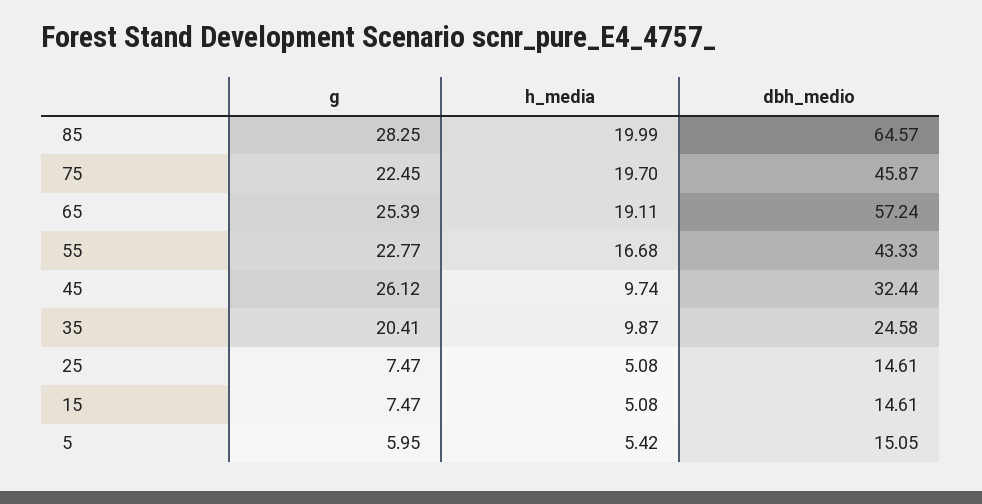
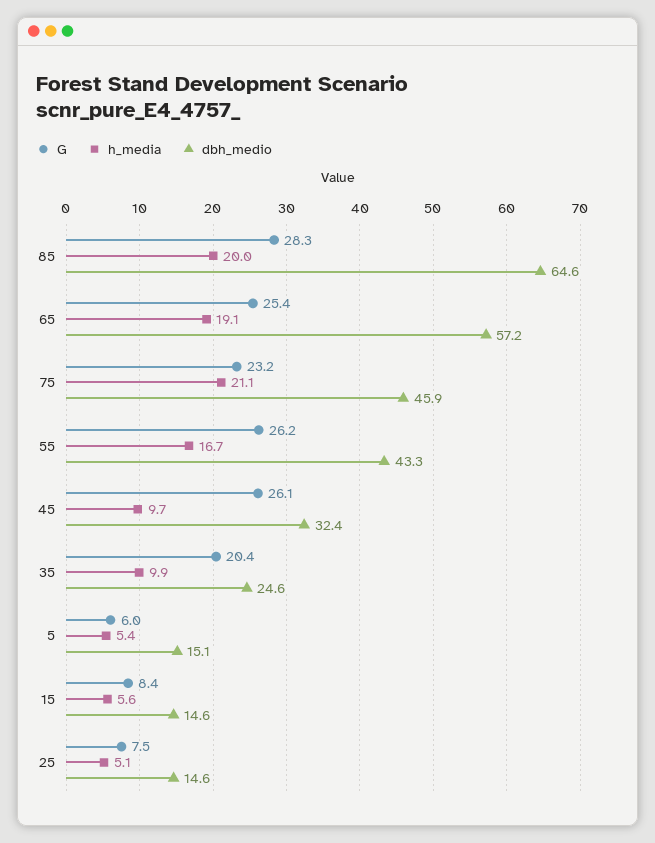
  {
    "g": {
      "85": 28.25,
-     "75": 22.45,
+     "75": 23.2,
      "65": 25.39,
-     "55": 22.77,
+     "55": 26.2,
      "45": 26.12,
      "35": 20.41,
      "25": 7.47,
-     "15": 7.47,
+     "15": 8.4,
      "5": 5.95
    },
    "h_media": {
      "85": 19.99,
-     "75": 19.7,
+     "75": 21.1,
      "65": 19.11,
      "55": 16.68,
      "45": 9.74,
      "35": 9.87,
      "25": 5.08,
-     "15": 5.08,
+     "15": 5.6,
      "5": 5.42
    },
    "dbh_medio": {
      "85": 64.57,
      "75": 45.87,
      "65": 57.24,
      "55": 43.33,
      "45": 32.44,
      "35": 24.58,
      "25": 14.61,
      "15": 14.61,
      "5": 15.05
    }
  }

